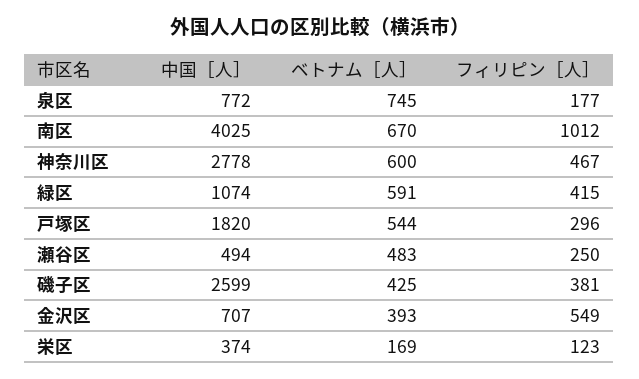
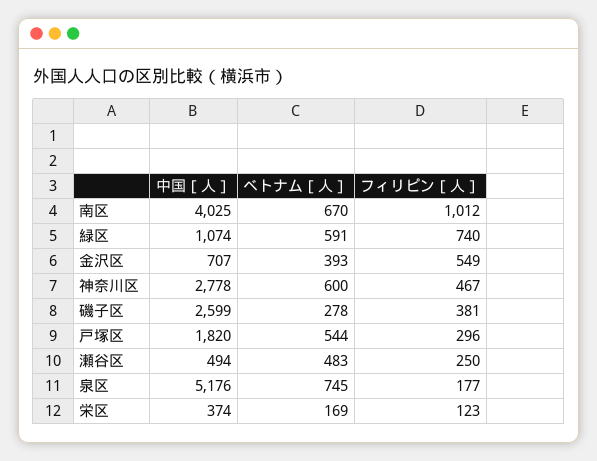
  {
    "中国［人］": {
-     "泉区": 772,
+     "泉区": 5176,
      "南区": 4025,
      "神奈川区": 2778,
      "緑区": 1074,
      "戸塚区": 1820,
      "瀬谷区": 494,
      "磯子区": 2599,
      "金沢区": 707,
      "栄区": 374
    },
    "ベトナム［人］": {
      "泉区": 745,
      "南区": 670,
      "神奈川区": 600,
      "緑区": 591,
      "戸塚区": 544,
      "瀬谷区": 483,
-     "磯子区": 425,
+     "磯子区": 278,
      "金沢区": 393,
      "栄区": 169
    },
    "フィリピン［人］": {
      "泉区": 177,
      "南区": 1012,
      "神奈川区": 467,
-     "緑区": 415,
+     "緑区": 740,
      "戸塚区": 296,
      "瀬谷区": 250,
      "磯子区": 381,
      "金沢区": 549,
      "栄区": 123
    }
  }

